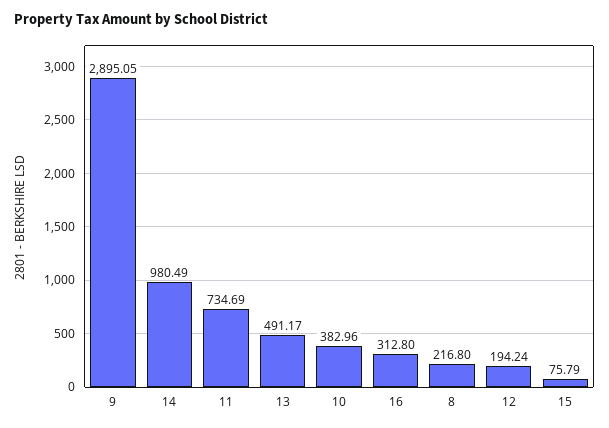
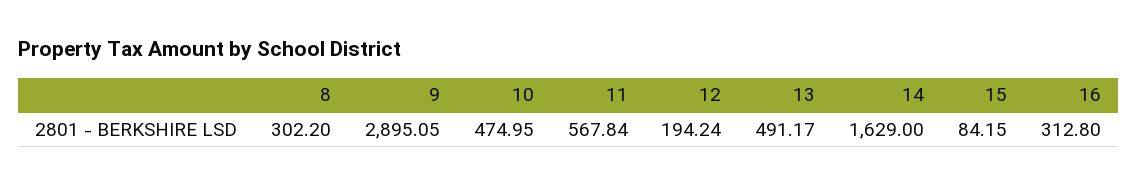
  {
    "9": 2895.05,
-   "14": 980.49,
+   "14": 1629,
-   "11": 734.69,
+   "11": 567.84,
    "13": 491.17,
-   "10": 382.96,
+   "10": 474.95,
    "16": 312.8,
-   "8": 216.8,
+   "8": 302.2,
    "12": 194.24,
-   "15": 75.79
+   "15": 84.15
  }

